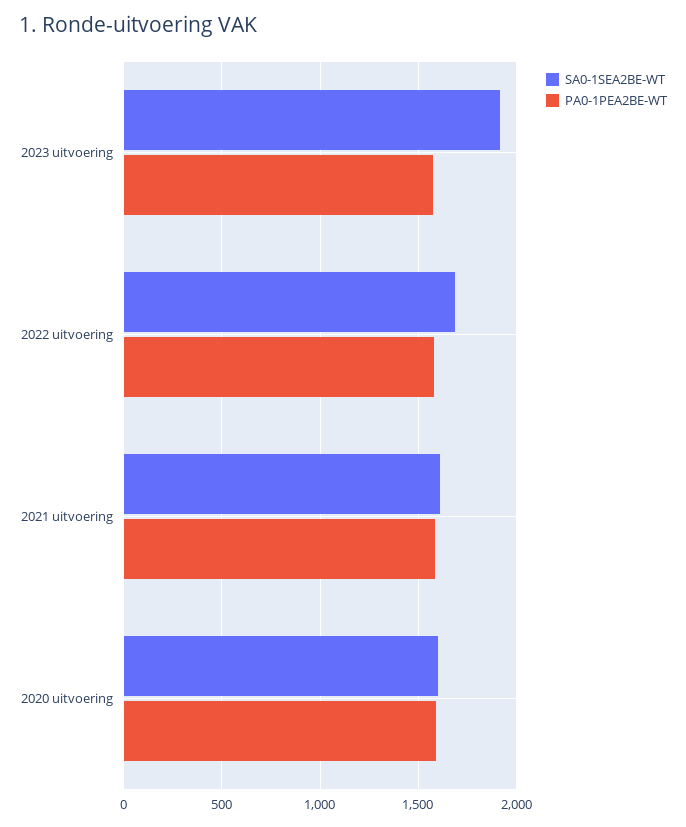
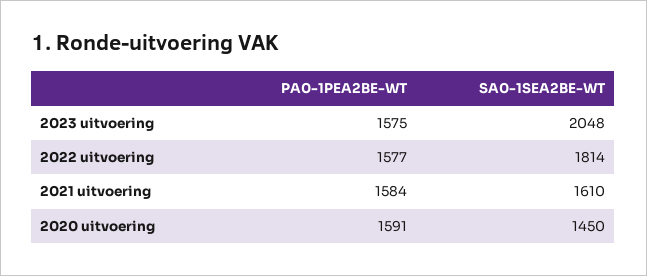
  {
    "SA0-1SEA2BE-WT": {
-     "2023 uitvoering": 1900,
+     "2023 uitvoering": 2048,
-     "2022 uitvoering": 1700,
+     "2022 uitvoering": 1814,
      "2021 uitvoering": 1610,
-     "2020 uitvoering": 1600
+     "2020 uitvoering": 1450
    },
    "PA0-1PEA2BE-WT": {
      "2023 uitvoering": 1575,
      "2022 uitvoering": 1577,
      "2021 uitvoering": 1584,
      "2020 uitvoering": 1591
    }
  }

